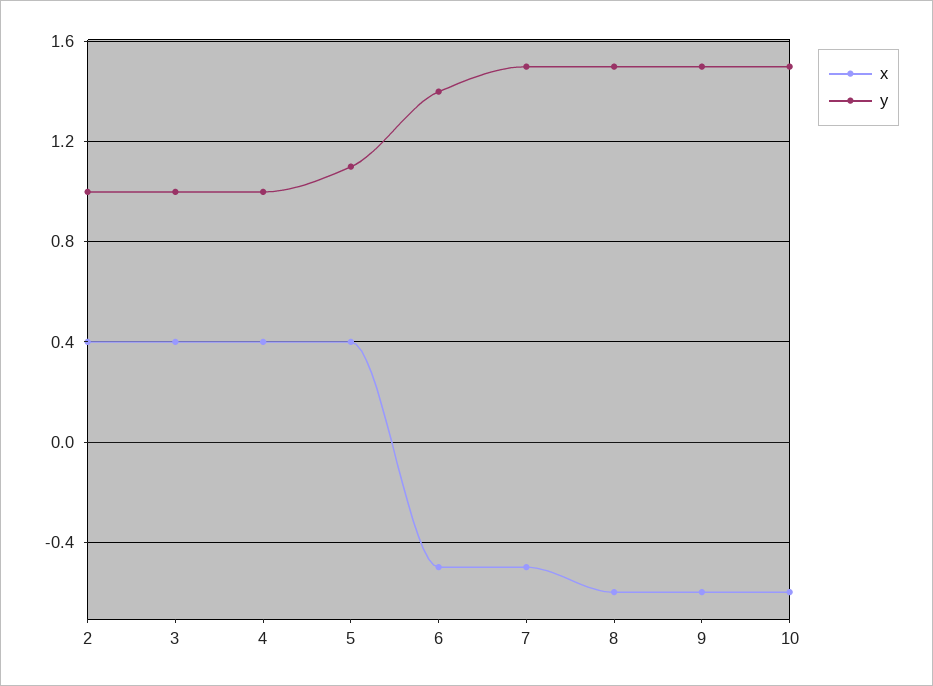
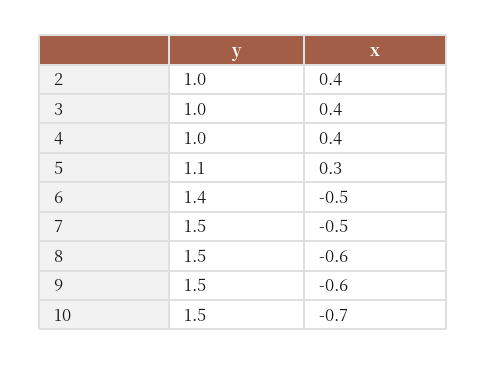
  {
    "x": {
      "2": 0.4,
      "3": 0.4,
      "4": 0.4,
-     "5": 0.4,
+     "5": 0.3,
      "6": -0.5,
      "7": -0.5,
      "8": -0.6,
      "9": -0.6,
-     "10": -0.6
+     "10": -0.7
    },
    "y": {
      "2": 1,
      "3": 1,
      "4": 1,
      "5": 1.1,
      "6": 1.4,
      "7": 1.5,
      "8": 1.5,
      "9": 1.5,
      "10": 1.5
    }
  }

